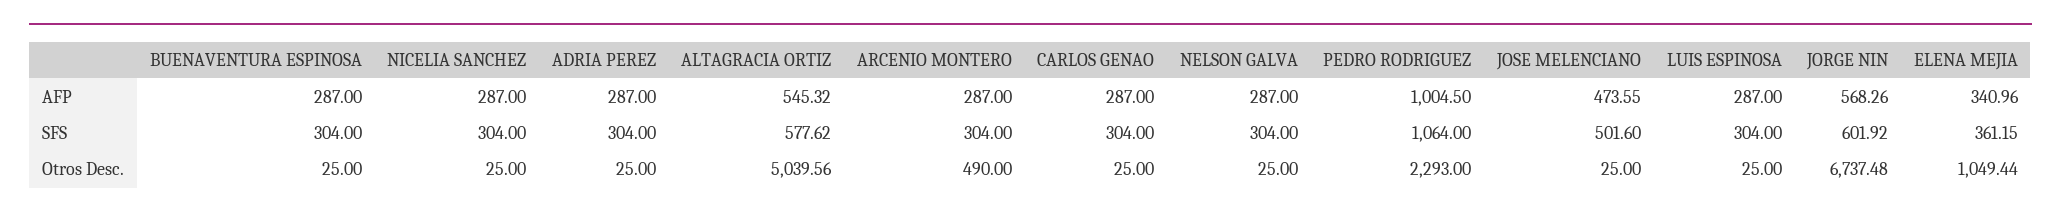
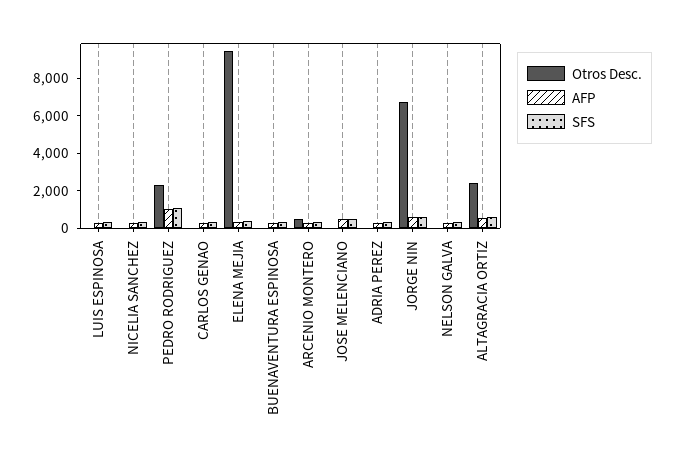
  {
    "AFP": {
      "BUENAVENTURA ESPINOSA": 287,
      "NICELIA SANCHEZ": 287,
      "ADRIA PEREZ": 287,
      "ALTAGRACIA ORTIZ": 545.32,
      "ARCENIO MONTERO": 287,
      "CARLOS GENAO": 287,
      "NELSON GALVA": 287,
      "PEDRO RODRIGUEZ": 1004.5,
      "JOSE MELENCIANO": 473.55,
      "LUIS ESPINOSA": 287,
      "JORGE NIN": 568.26,
      "ELENA MEJIA": 340.96
    },
    "SFS": {
      "BUENAVENTURA ESPINOSA": 304,
      "NICELIA SANCHEZ": 304,
      "ADRIA PEREZ": 304,
      "ALTAGRACIA ORTIZ": 577.62,
      "ARCENIO MONTERO": 304,
      "CARLOS GENAO": 304,
      "NELSON GALVA": 304,
      "PEDRO RODRIGUEZ": 1064,
      "JOSE MELENCIANO": 501.6,
      "LUIS ESPINOSA": 304,
      "JORGE NIN": 601.92,
      "ELENA MEJIA": 361.15
    },
    "Otros Desc.": {
      "BUENAVENTURA ESPINOSA": 25,
      "NICELIA SANCHEZ": 25,
      "ADRIA PEREZ": 25,
-     "ALTAGRACIA ORTIZ": 5039.56,
+     "ALTAGRACIA ORTIZ": 2500,
      "ARCENIO MONTERO": 490,
      "CARLOS GENAO": 25,
      "NELSON GALVA": 25,
      "PEDRO RODRIGUEZ": 2293,
      "JOSE MELENCIANO": 25,
      "LUIS ESPINOSA": 25,
      "JORGE NIN": 6737.48,
-     "ELENA MEJIA": 1049.44
+     "ELENA MEJIA": 9500
    }
  }

